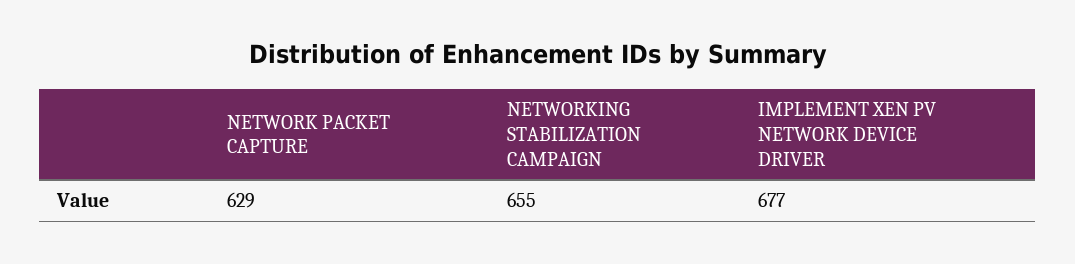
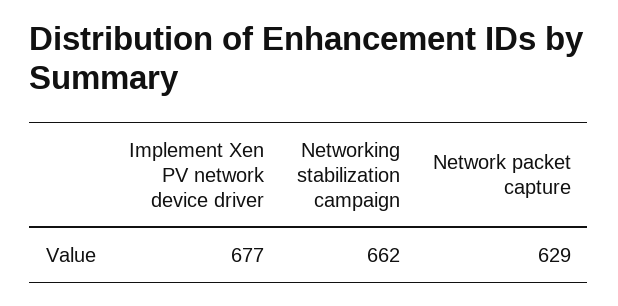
  {
    "NETWORK PACKET CAPTURE": 629,
-   "NETWORKING STABILIZATION CAMPAIGN": 655,
+   "NETWORKING STABILIZATION CAMPAIGN": 662,
    "IMPLEMENT XEN PV NETWORK DEVICE DRIVER": 677
  }

